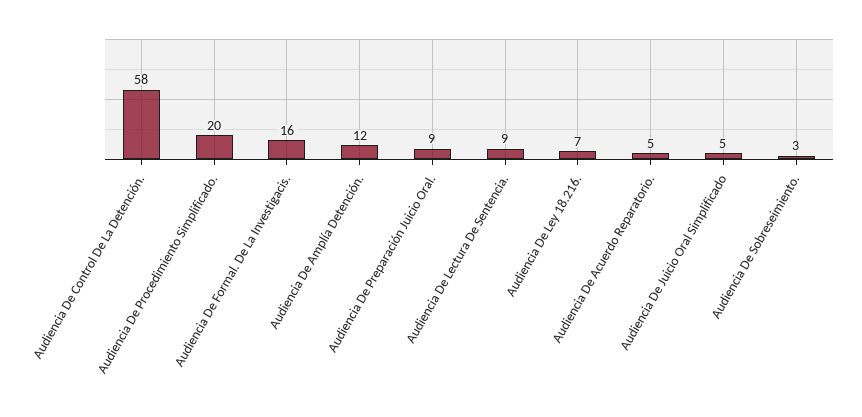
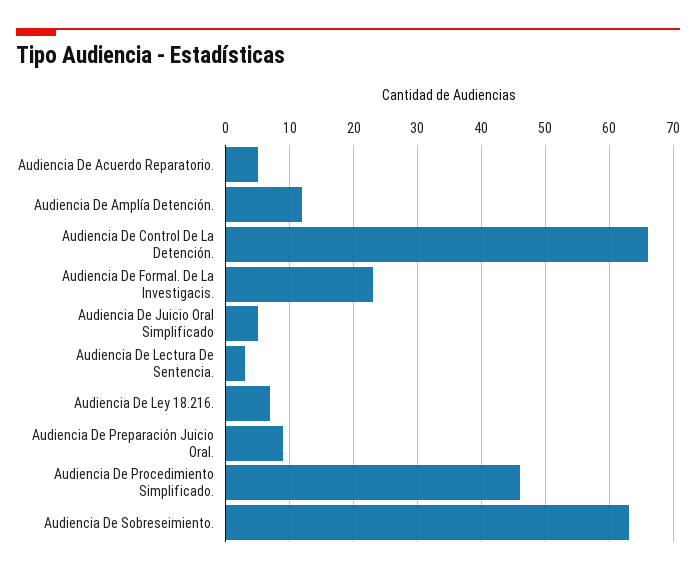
  {
-   "Audiencia De Control De La Detención.": 58,
+   "Audiencia De Control De La Detención.": 66,
-   "Audiencia De Procedimiento Simplificado.": 20,
+   "Audiencia De Procedimiento Simplificado.": 46,
-   "Audiencia De Formal. De La Investigacis.": 16,
+   "Audiencia De Formal. De La Investigacis.": 23,
    "Audiencia De Amplía Detención.": 12,
    "Audiencia De Preparación Juicio Oral.": 9,
-   "Audiencia De Lectura De Sentencia.": 9,
+   "Audiencia De Lectura De Sentencia.": 3,
    "Audiencia De Ley 18.216.": 7,
    "Audiencia De Acuerdo Reparatorio.": 5,
    "Audiencia De Juicio Oral Simplificado": 5,
-   "Audiencia De Sobreseimiento.": 3
+   "Audiencia De Sobreseimiento.": 63
  }

